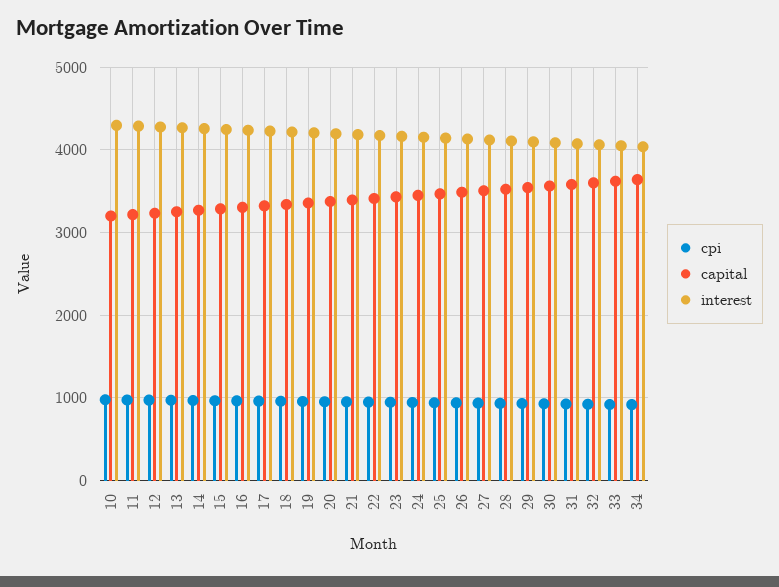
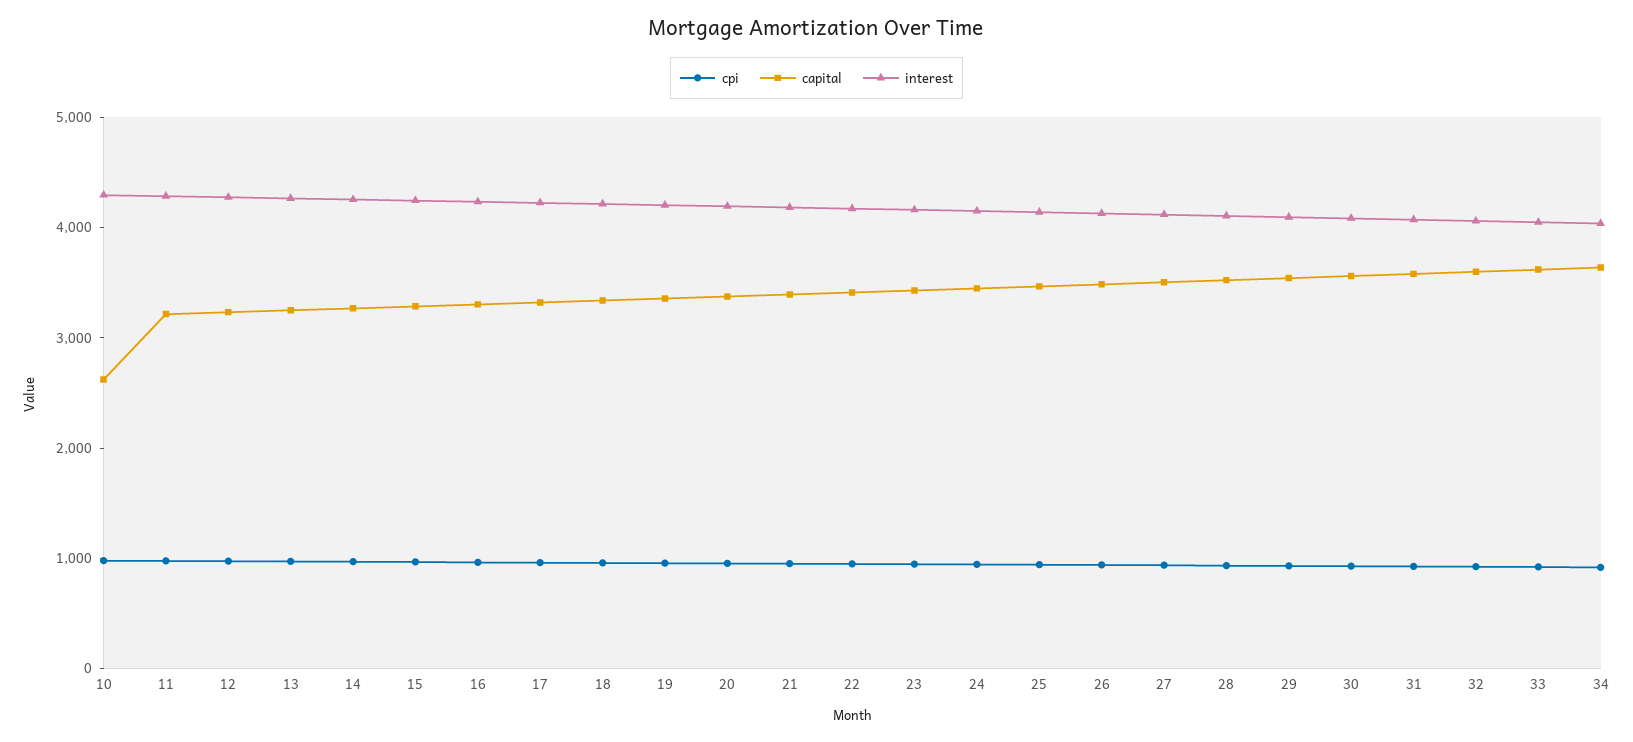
  {
    "cpi": {
      "10": 1000,
      "11": 1000,
      "12": 1000,
      "13": 1000,
      "14": 1000,
      "15": 1000,
      "16": 1000,
      "17": 1000,
      "18": 1000,
      "19": 1000,
      "20": 1000,
      "21": 1000,
      "22": 1000,
      "23": 900,
      "24": 900,
      "25": 900,
      "26": 900,
      "27": 900,
      "28": 900,
      "29": 900,
      "30": 900,
      "31": 900,
      "32": 900,
      "33": 900,
      "34": 900
    },
    "capital": {
-     "10": 3200,
+     "10": 2600,
      "11": 3200,
      "12": 3200,
      "13": 3300,
      "14": 3300,
      "15": 3300,
      "16": 3300,
      "17": 3300,
      "18": 3300,
      "19": 3400,
      "20": 3400,
      "21": 3400,
      "22": 3400,
      "23": 3400,
      "24": 3400,
      "25": 3500,
      "26": 3500,
      "27": 3500,
      "28": 3500,
      "29": 3500,
      "30": 3600,
      "31": 3600,
      "32": 3600,
      "33": 3600,
      "34": 3600
    },
    "interest": {
      "10": 4300,
      "11": 4300,
      "12": 4300,
      "13": 4300,
      "14": 4300,
      "15": 4200,
      "16": 4200,
      "17": 4200,
      "18": 4200,
      "19": 4200,
      "20": 4200,
      "21": 4200,
      "22": 4200,
      "23": 4200,
      "24": 4200,
      "25": 4100,
      "26": 4100,
      "27": 4100,
      "28": 4100,
      "29": 4100,
      "30": 4100,
      "31": 4100,
      "32": 4100,
      "33": 4100,
      "34": 4000
    }
  }

